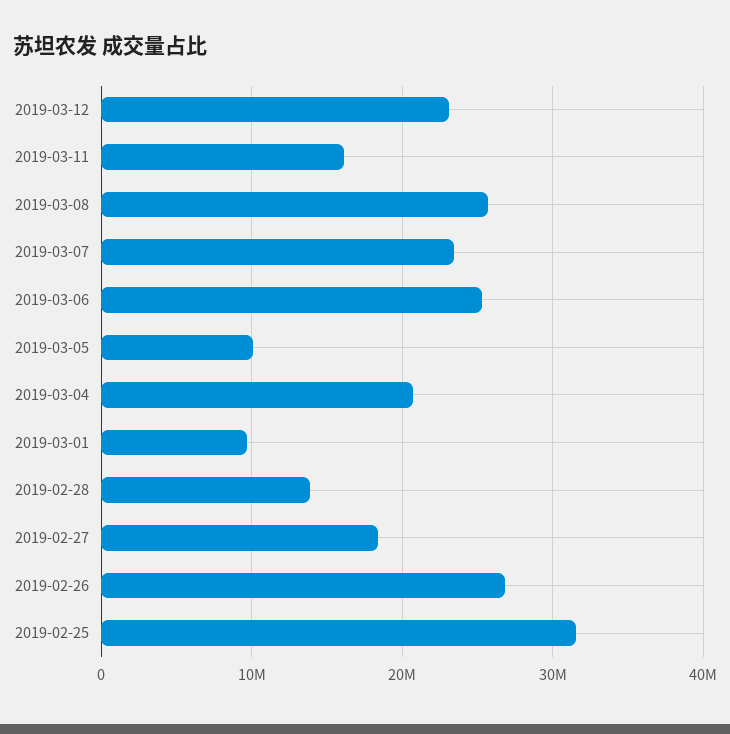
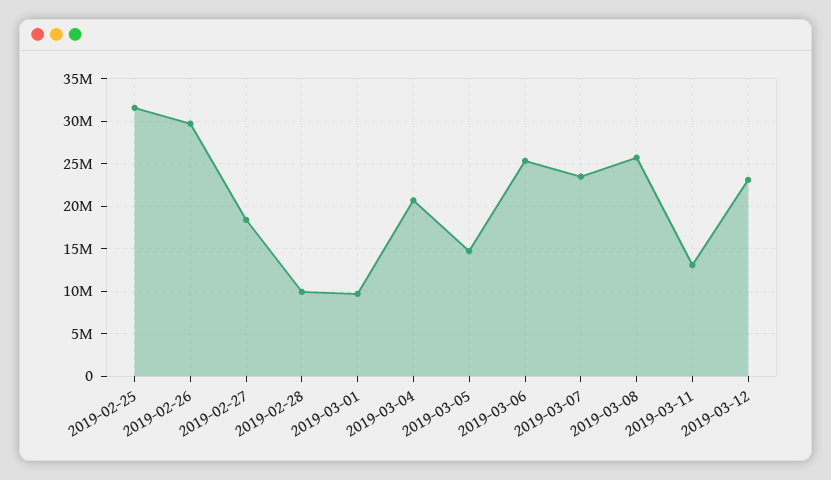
  {
    "2019-03-12": 23000000,
-   "2019-03-11": 16000000,
+   "2019-03-11": 13000000,
    "2019-03-08": 26000000,
    "2019-03-07": 23000000,
    "2019-03-06": 25000000,
-   "2019-03-05": 10000000,
+   "2019-03-05": 15000000,
    "2019-03-04": 21000000,
    "2019-03-01": 10000000,
-   "2019-02-28": 14000000,
+   "2019-02-28": 10000000,
    "2019-02-27": 18000000,
-   "2019-02-26": 27000000,
+   "2019-02-26": 30000000,
    "2019-02-25": 32000000
  }

